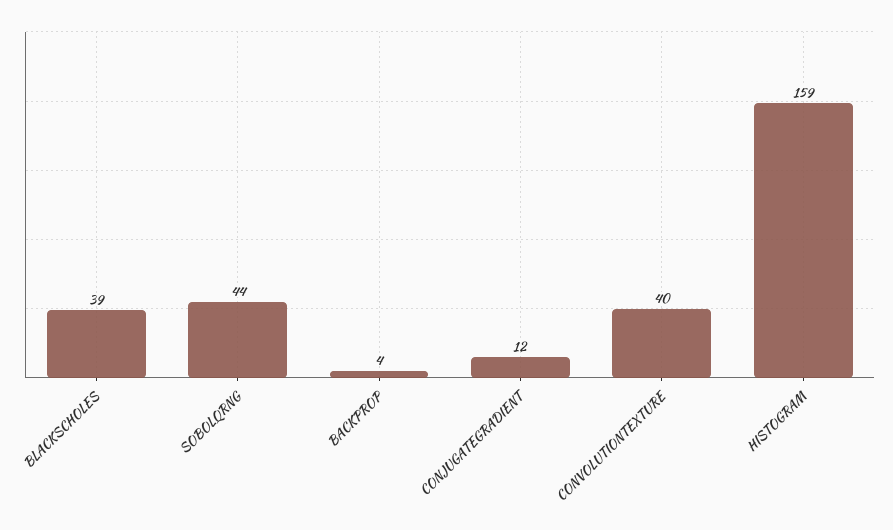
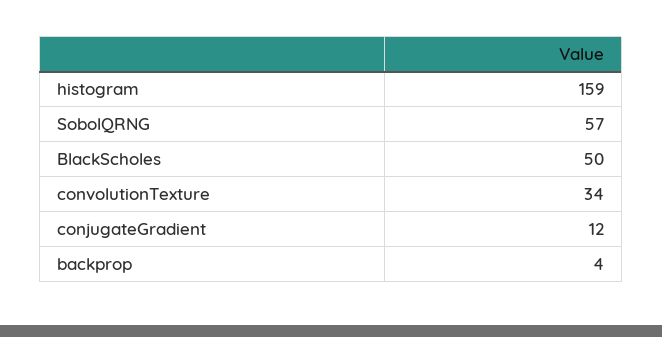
  {
-   "BLACKSCHOLES": 39,
+   "BLACKSCHOLES": 50,
-   "SOBOLQRNG": 44,
+   "SOBOLQRNG": 57,
    "BACKPROP": 4,
    "CONJUGATEGRADIENT": 12,
-   "CONVOLUTIONTEXTURE": 40,
+   "CONVOLUTIONTEXTURE": 34,
    "HISTOGRAM": 159
  }

